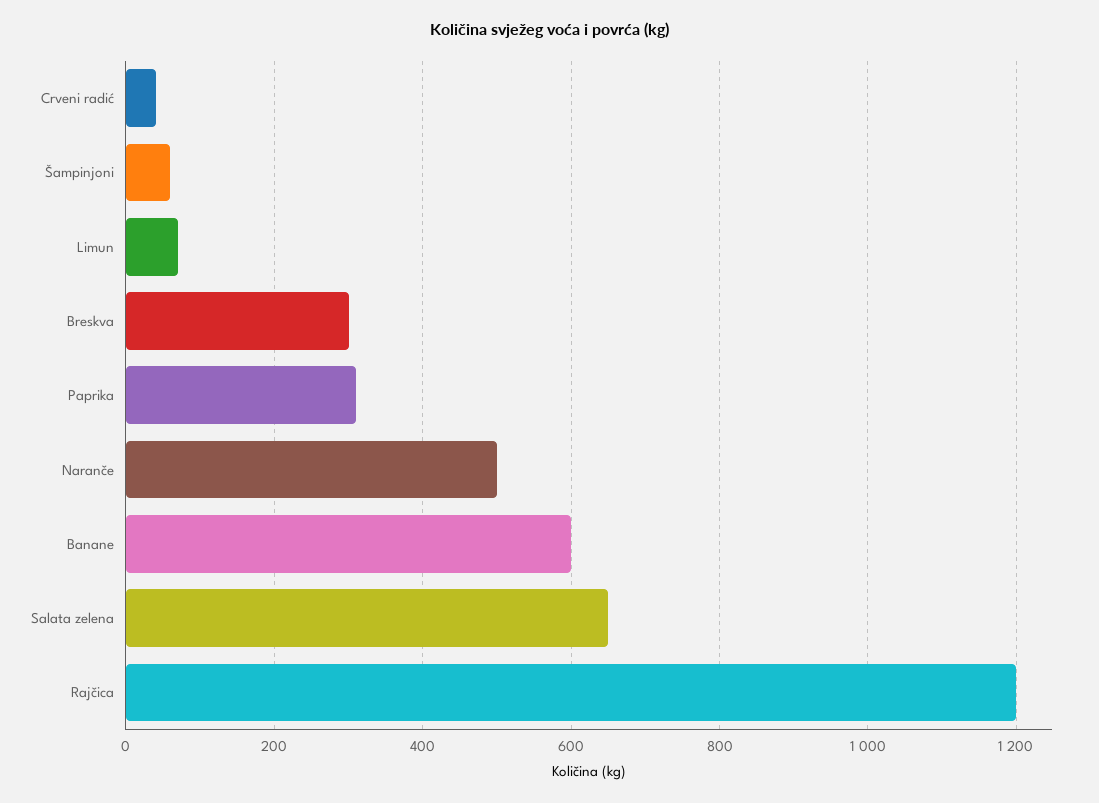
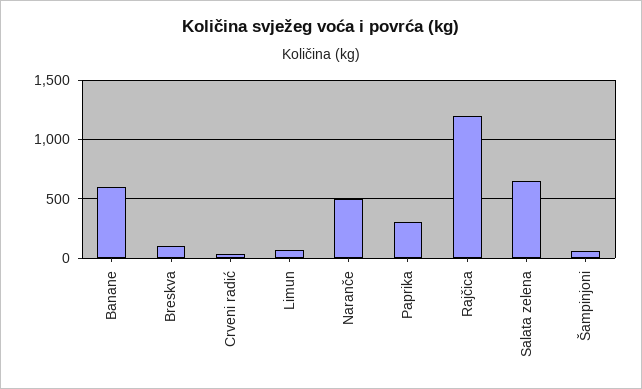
  {
    "Crveni radić": 40,
    "Šampinjoni": 60,
    "Limun": 80,
-   "Breskva": 300,
+   "Breskva": 100,
    "Paprika": 320,
    "Naranče": 500,
    "Banane": 600,
    "Salata zelena": 660,
    "Rajčica": 1200
  }

